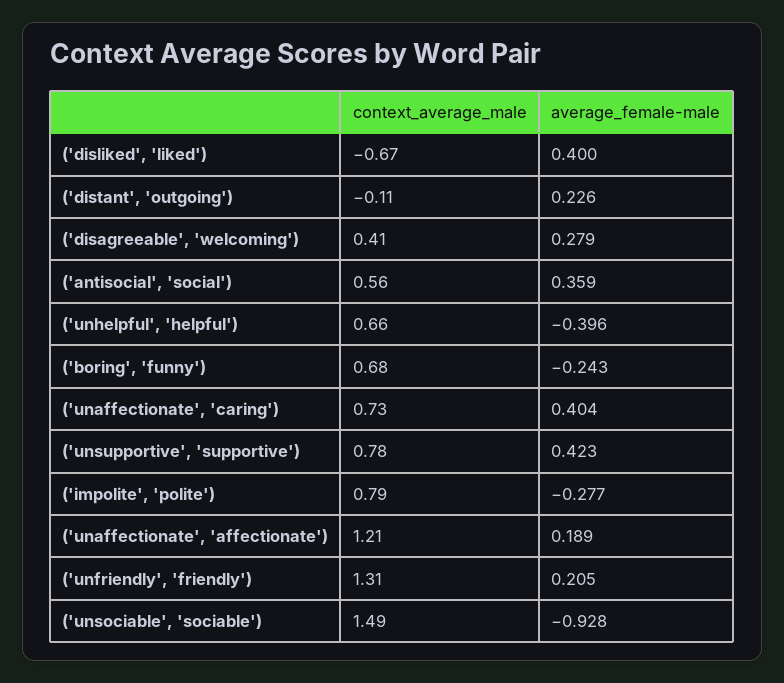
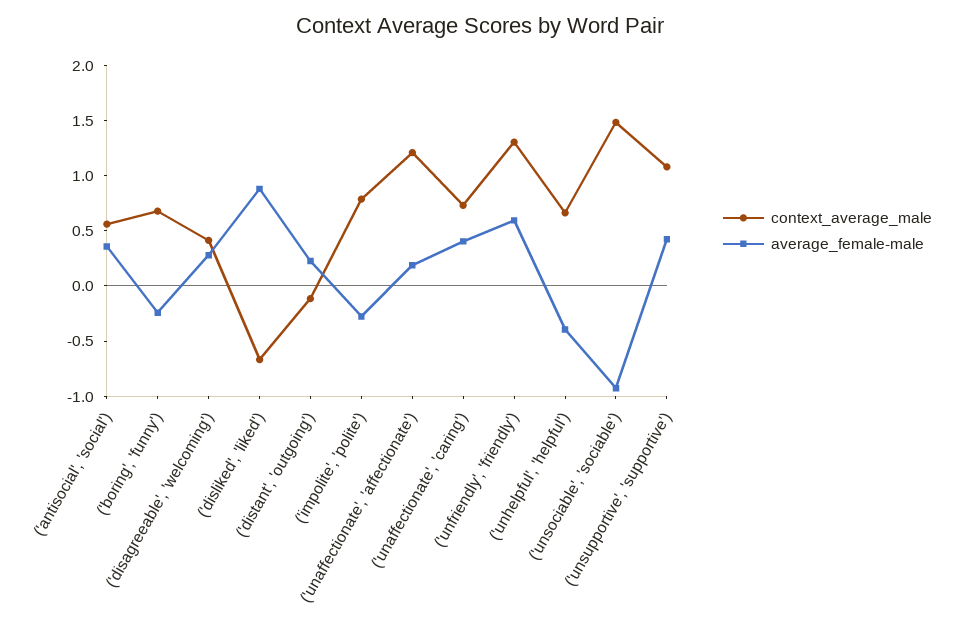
  {
    "context_average_male": {
      "('disliked', 'liked')": -0.67,
      "('distant', 'outgoing')": -0.11,
      "('disagreeable', 'welcoming')": 0.41,
      "('antisocial', 'social')": 0.56,
      "('unhelpful', 'helpful')": 0.66,
      "('boring', 'funny')": 0.68,
      "('unaffectionate', 'caring')": 0.73,
-     "('unsupportive', 'supportive')": 0.78,
+     "('unsupportive', 'supportive')": 1.1,
      "('impolite', 'polite')": 0.79,
      "('unaffectionate', 'affectionate')": 1.21,
      "('unfriendly', 'friendly')": 1.31,
      "('unsociable', 'sociable')": 1.49
    },
    "average_female-male": {
-     "('disliked', 'liked')": 0.4,
+     "('disliked', 'liked')": 0.9,
      "('distant', 'outgoing')": 0.226,
      "('disagreeable', 'welcoming')": 0.279,
      "('antisocial', 'social')": 0.359,
      "('unhelpful', 'helpful')": -0.396,
      "('boring', 'funny')": -0.243,
      "('unaffectionate', 'caring')": 0.404,
      "('unsupportive', 'supportive')": 0.423,
      "('impolite', 'polite')": -0.277,
      "('unaffectionate', 'affectionate')": 0.189,
-     "('unfriendly', 'friendly')": 0.205,
+     "('unfriendly', 'friendly')": 0.6,
      "('unsociable', 'sociable')": -0.928
    }
  }

